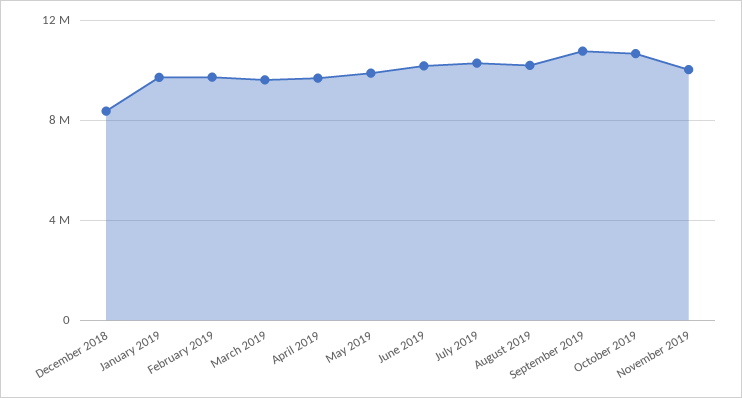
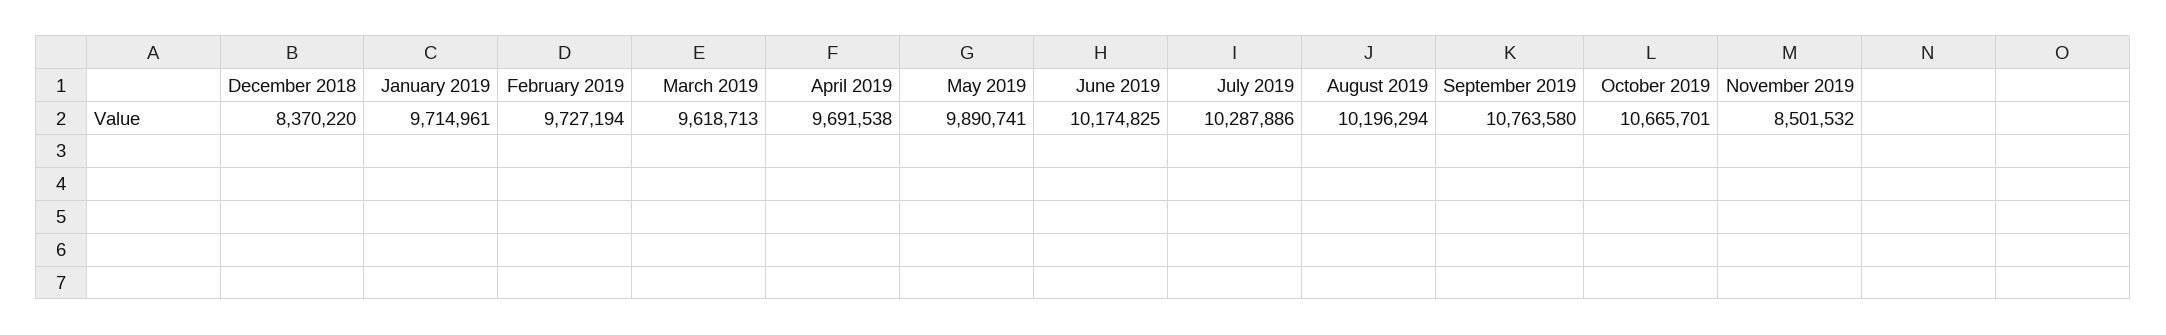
  {
    "December 2018": 8370220,
    "January 2019": 9714961,
    "February 2019": 9727194,
    "March 2019": 9618713,
    "April 2019": 9691538,
    "May 2019": 9890741,
    "June 2019": 10174825,
    "July 2019": 10287886,
    "August 2019": 10196294,
    "September 2019": 10763580,
    "October 2019": 10665701,
-   "November 2019": 10000000
+   "November 2019": 8501532
  }

